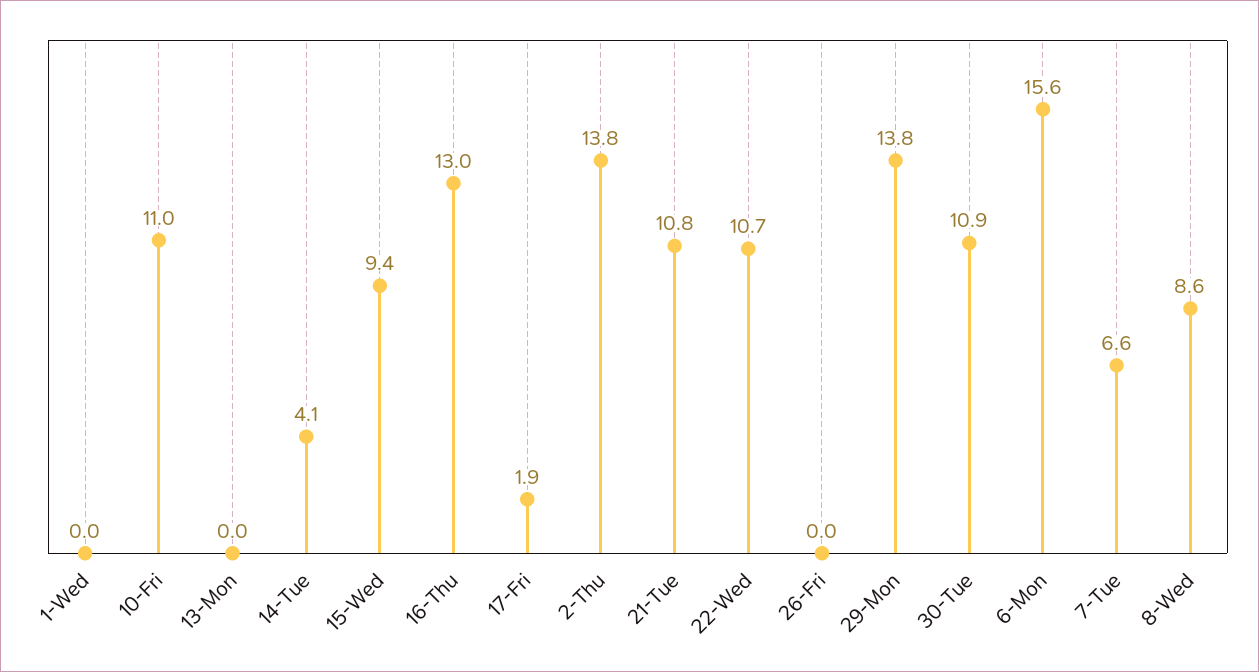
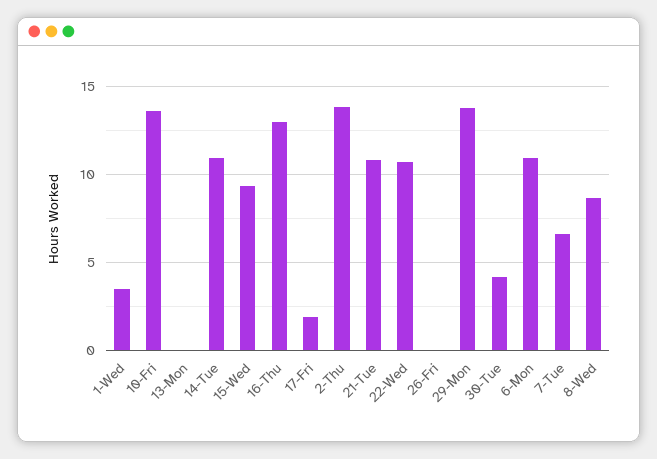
  {
-   "1-Wed": 0,
+   "1-Wed": 3.5,
-   "10-Fri": 11,
+   "10-Fri": 13.5,
    "13-Mon": 0,
-   "14-Tue": 4.1,
+   "14-Tue": 11,
    "15-Wed": 9.4,
    "16-Thu": 13,
    "17-Fri": 1.9,
    "2-Thu": 13.8,
    "21-Tue": 10.8,
    "22-Wed": 10.7,
    "26-Fri": 0,
    "29-Mon": 13.8,
-   "30-Tue": 10.9,
+   "30-Tue": 4,
-   "6-Mon": 15.6,
+   "6-Mon": 11,
    "7-Tue": 6.6,
    "8-Wed": 8.6
  }

